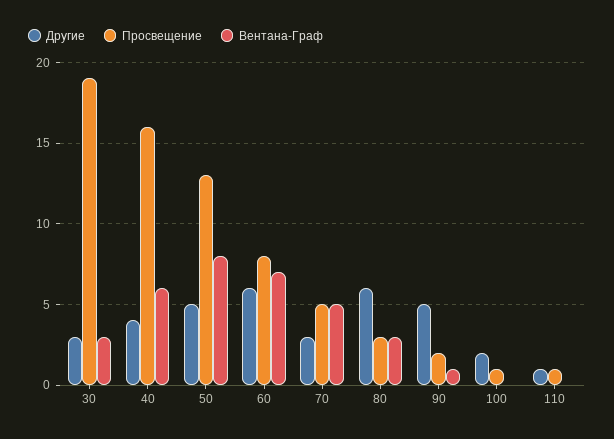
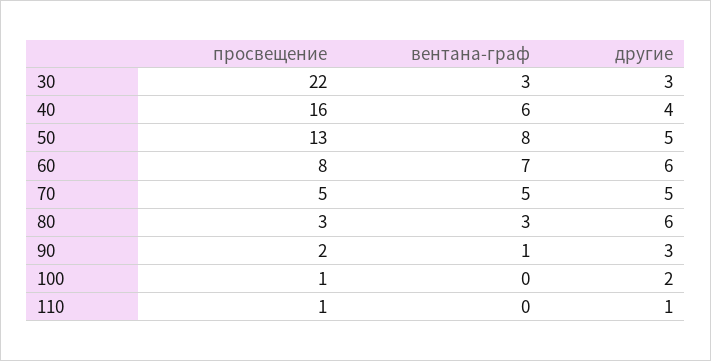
  {
    "Другие": {
      "30": 3,
      "40": 4,
      "50": 5,
      "60": 6,
-     "70": 3,
+     "70": 5,
      "80": 6,
-     "90": 5,
+     "90": 3,
      "100": 2,
      "110": 1
    },
    "Просвещение": {
-     "30": 19,
+     "30": 22,
      "40": 16,
      "50": 13,
      "60": 8,
      "70": 5,
      "80": 3,
      "90": 2,
      "100": 1,
      "110": 1
    },
    "Вентана-Граф": {
      "30": 3,
      "40": 6,
      "50": 8,
      "60": 7,
      "70": 5,
      "80": 3,
      "90": 1,
      "100": 0,
      "110": 0
    }
  }

